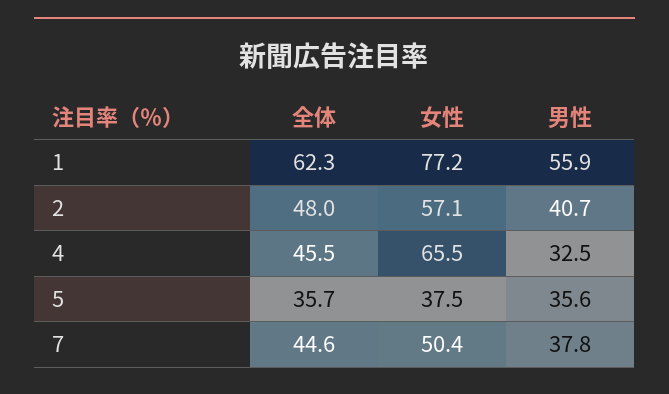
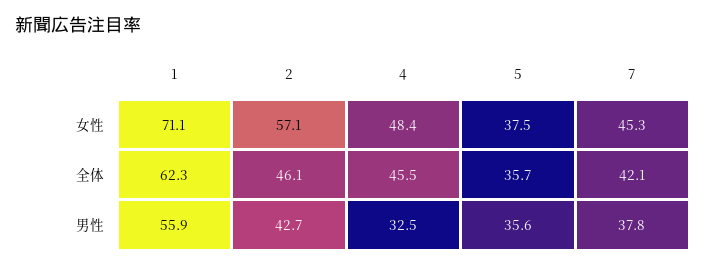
  {
    "全体": {
      "1": 62.3,
-     "2": 48,
+     "2": 46.1,
      "4": 45.5,
      "5": 35.7,
-     "7": 44.6
+     "7": 42.1
    },
    "女性": {
-     "1": 77.2,
+     "1": 71.1,
      "2": 57.1,
-     "4": 65.5,
+     "4": 48.4,
      "5": 37.5,
-     "7": 50.4
+     "7": 45.3
    },
    "男性": {
      "1": 55.9,
-     "2": 40.7,
+     "2": 42.7,
      "4": 32.5,
      "5": 35.6,
      "7": 37.8
    }
  }

